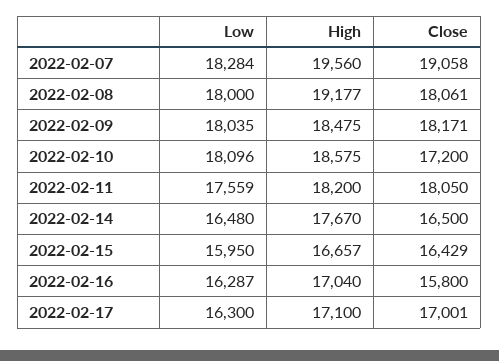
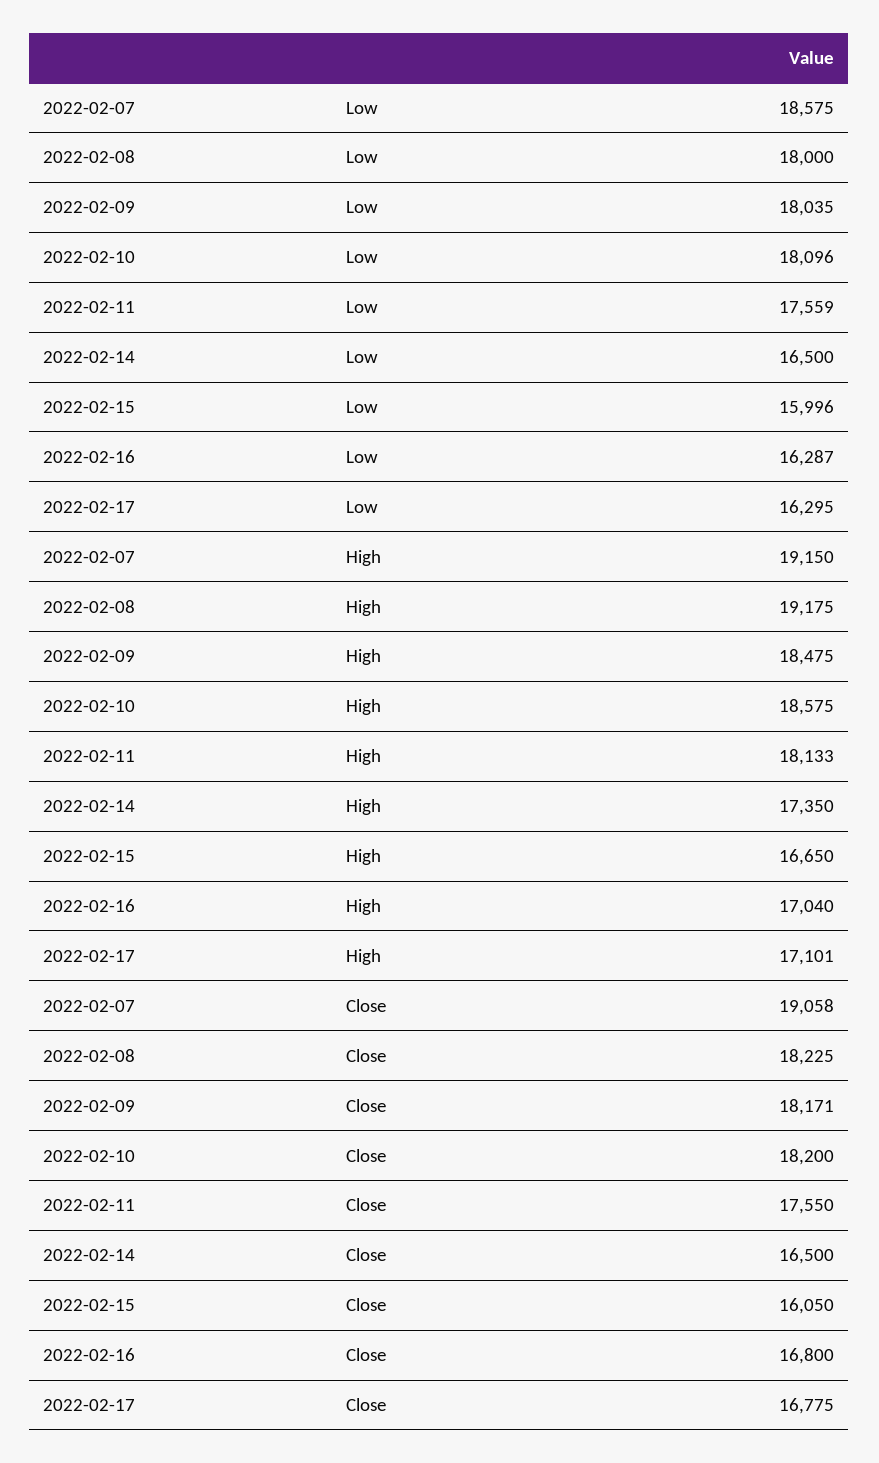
  {
    "Low": {
-     "2022-02-07": 18284,
+     "2022-02-07": 18575,
      "2022-02-08": 18000,
      "2022-02-09": 18035,
      "2022-02-10": 18096,
      "2022-02-11": 17559,
-     "2022-02-14": 16480,
+     "2022-02-14": 16500,
-     "2022-02-15": 15950,
+     "2022-02-15": 15996,
      "2022-02-16": 16287,
-     "2022-02-17": 16300
+     "2022-02-17": 16295
    },
    "High": {
-     "2022-02-07": 19560,
+     "2022-02-07": 19150,
-     "2022-02-08": 19177,
+     "2022-02-08": 19175,
      "2022-02-09": 18475,
      "2022-02-10": 18575,
-     "2022-02-11": 18200,
+     "2022-02-11": 18133,
-     "2022-02-14": 17670,
+     "2022-02-14": 17350,
-     "2022-02-15": 16657,
+     "2022-02-15": 16650,
      "2022-02-16": 17040,
-     "2022-02-17": 17100
+     "2022-02-17": 17101
    },
    "Close": {
      "2022-02-07": 19058,
-     "2022-02-08": 18061,
+     "2022-02-08": 18225,
      "2022-02-09": 18171,
-     "2022-02-10": 17200,
+     "2022-02-10": 18200,
-     "2022-02-11": 18050,
+     "2022-02-11": 17550,
      "2022-02-14": 16500,
-     "2022-02-15": 16429,
+     "2022-02-15": 16050,
-     "2022-02-16": 15800,
+     "2022-02-16": 16800,
-     "2022-02-17": 17001
+     "2022-02-17": 16775
    }
  }

